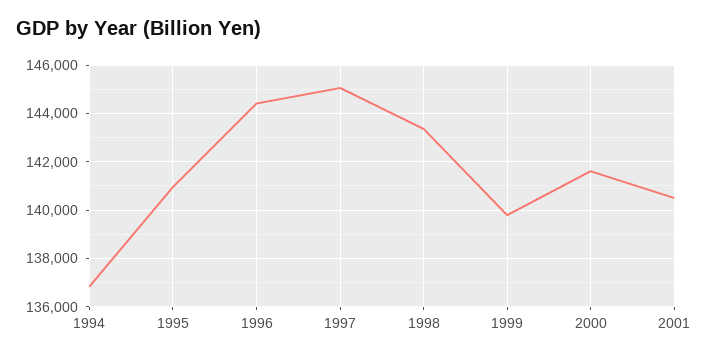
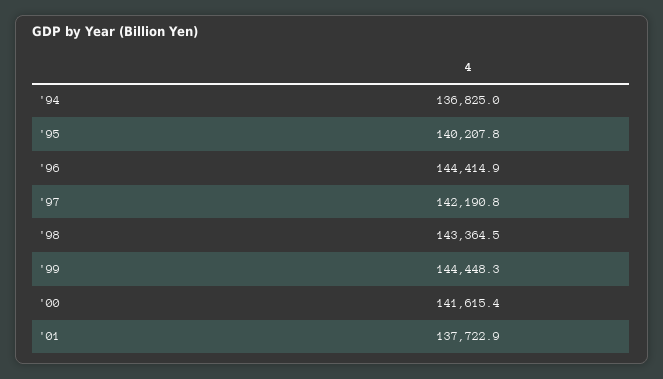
  {
    "1994": 136825,
-   "1995": 141000,
+   "1995": 140207.8,
    "1996": 144414.9,
-   "1997": 145000,
+   "1997": 142190.8,
    "1998": 143364.5,
-   "1999": 139750,
+   "1999": 144448.3,
    "2000": 141615.4,
-   "2001": 140500
+   "2001": 137722.9
  }

